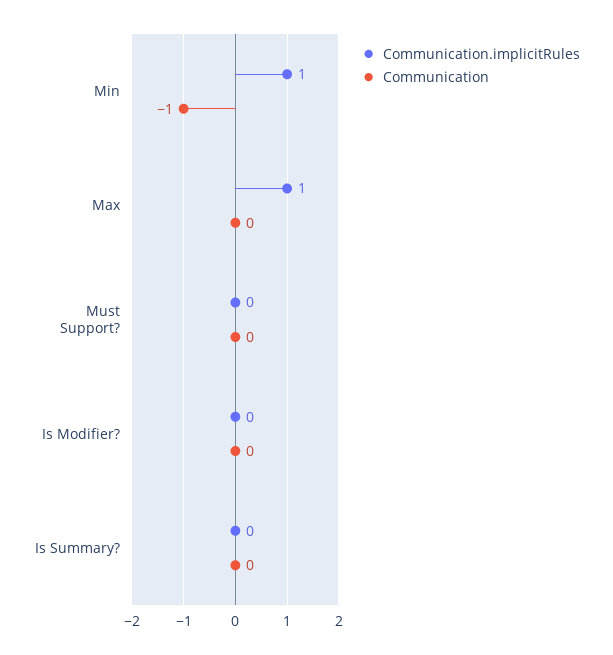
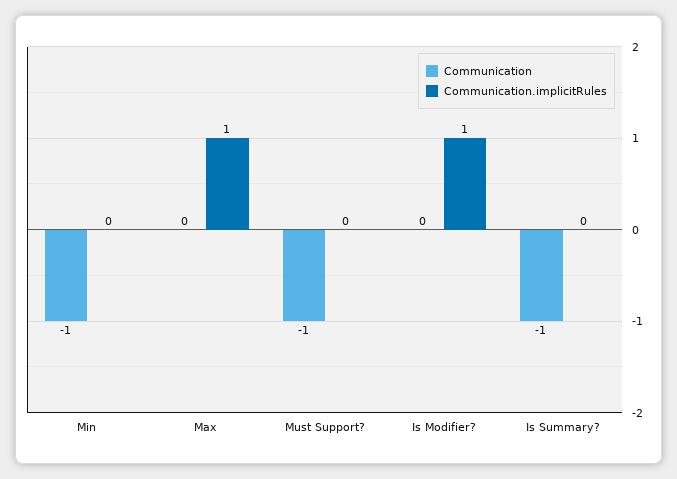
  {
    "Communication.implicitRules": {
-     "Min": 1,
+     "Min": 0,
      "Max": 1,
      "Must Support?": 0,
-     "Is Modifier?": 0,
+     "Is Modifier?": 1,
      "Is Summary?": 0
    },
    "Communication": {
      "Min": -1,
      "Max": 0,
-     "Must Support?": 0,
+     "Must Support?": -1,
      "Is Modifier?": 0,
-     "Is Summary?": 0
+     "Is Summary?": -1
    }
  }

